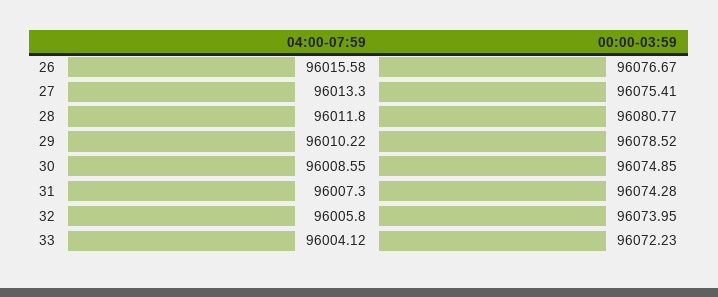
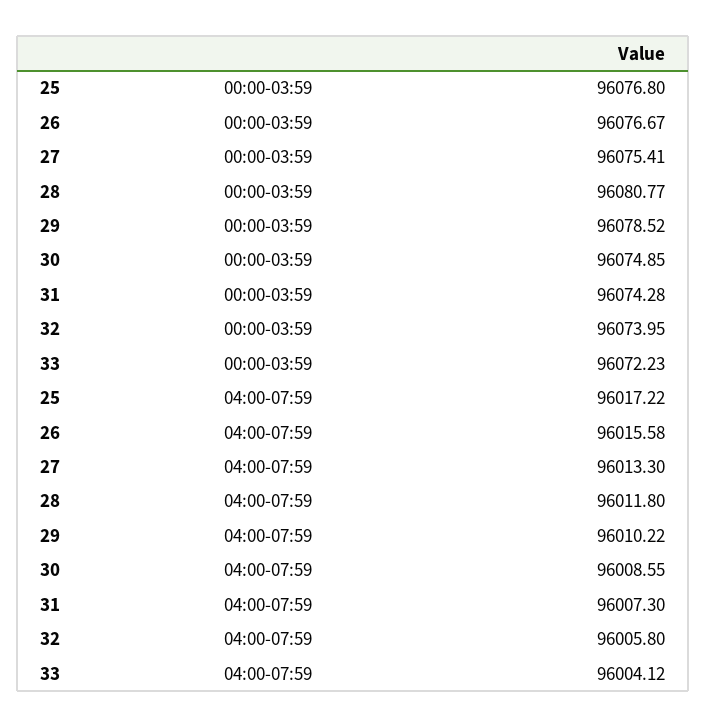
  {
    "04:00-07:59": {
      "26": 96015.58,
      "27": 96013.3,
      "28": 96011.8,
      "29": 96010.22,
      "30": 96008.55,
      "31": 96007.3,
      "32": 96005.8,
-     "33": 96004.12
+     "33": 96004.12,
+     "25": 96017.22
    },
    "00:00-03:59": {
      "26": 96076.67,
      "27": 96075.41,
      "28": 96080.77,
      "29": 96078.52,
      "30": 96074.85,
      "31": 96074.28,
      "32": 96073.95,
-     "33": 96072.23
+     "33": 96072.23,
+     "25": 96076.8
    }
  }

